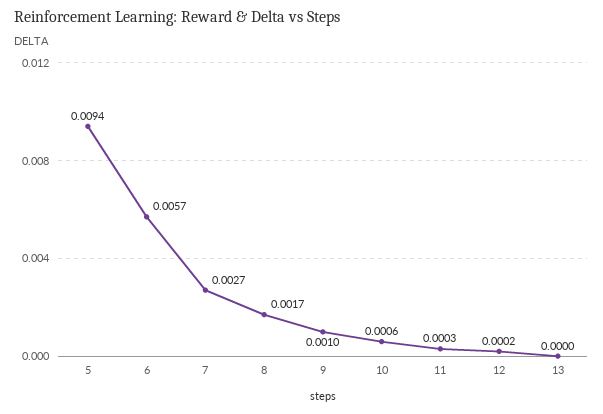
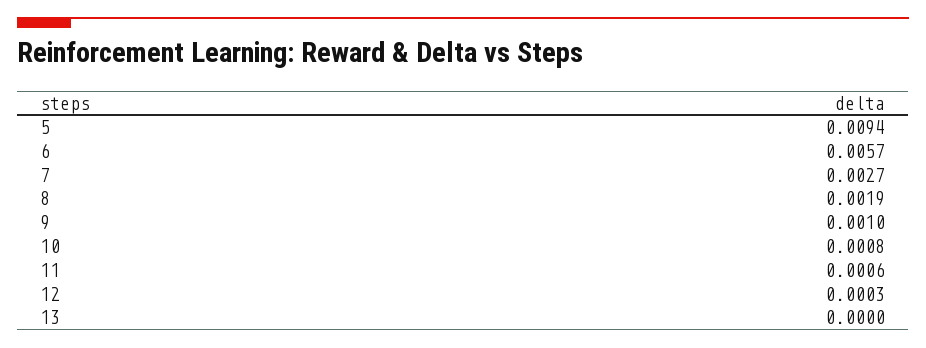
  {
    "5": 0.0094,
    "6": 0.0057,
    "7": 0.0027,
-   "8": 0.0017,
+   "8": 0.0019,
    "9": 0.001,
-   "10": 0.0006,
+   "10": 0.0008,
-   "11": 0.0003,
+   "11": 0.0006,
-   "12": 0.0002,
+   "12": 0.0003,
    "13": 0
  }

